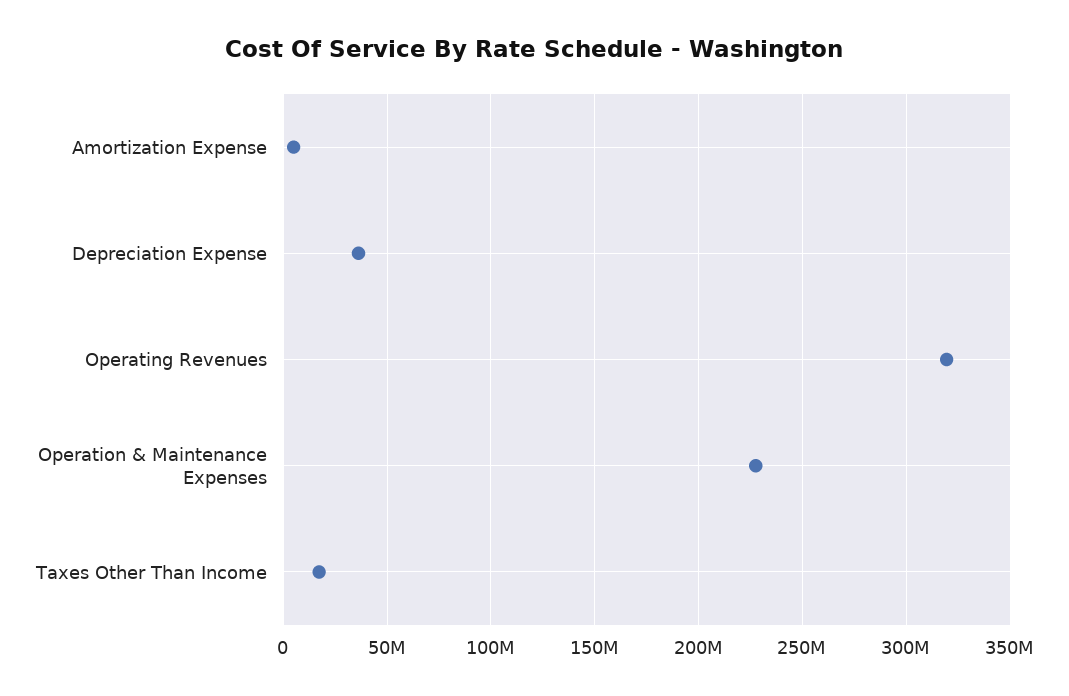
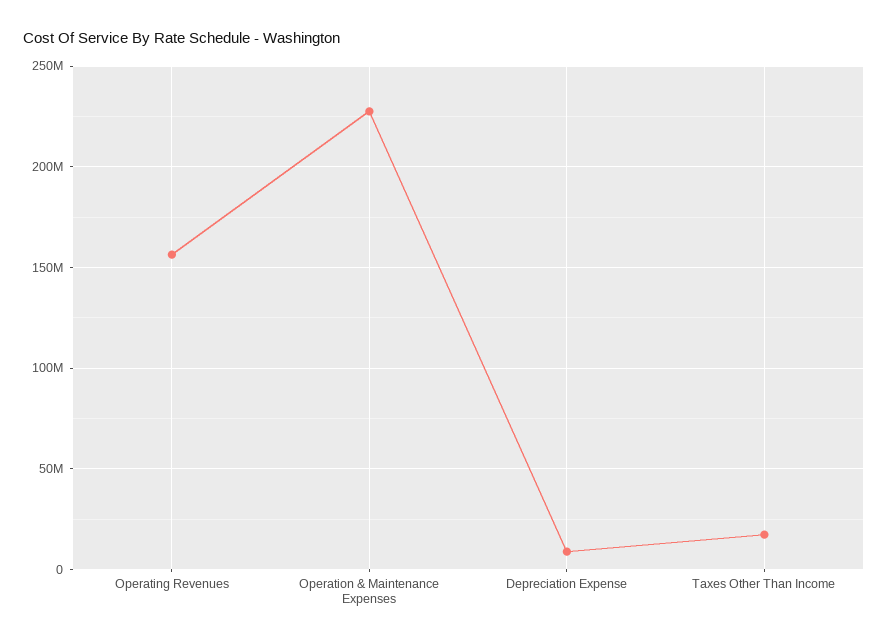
  {
-   "Amortization Expense": 5000000,
-   "Depreciation Expense": 35000000,
+   "Depreciation Expense": 10000000,
-   "Operating Revenues": 320000000,
+   "Operating Revenues": 155000000,
    "Operation & Maintenance Expenses": 230000000,
    "Taxes Other Than Income": 15000000
  }

